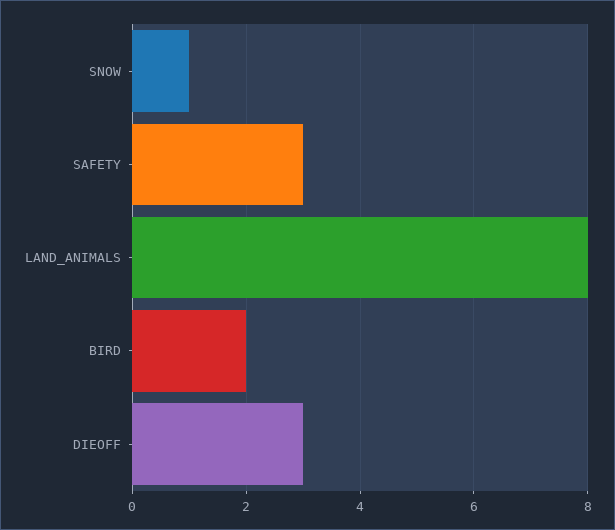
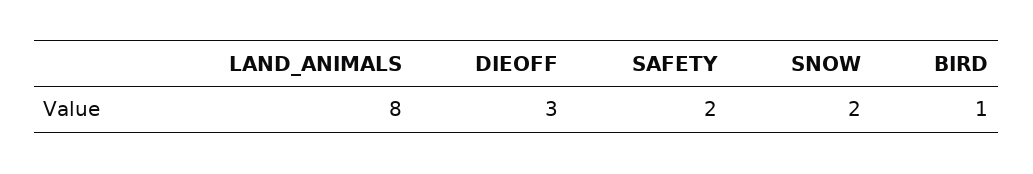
  {
-   "SNOW": 1,
+   "SNOW": 2,
-   "SAFETY": 3,
+   "SAFETY": 2,
    "LAND_ANIMALS": 8,
-   "BIRD": 2,
+   "BIRD": 1,
    "DIEOFF": 3
  }

